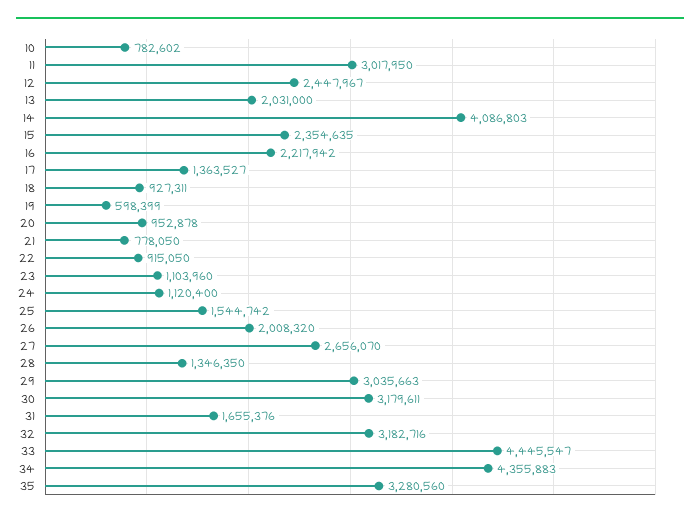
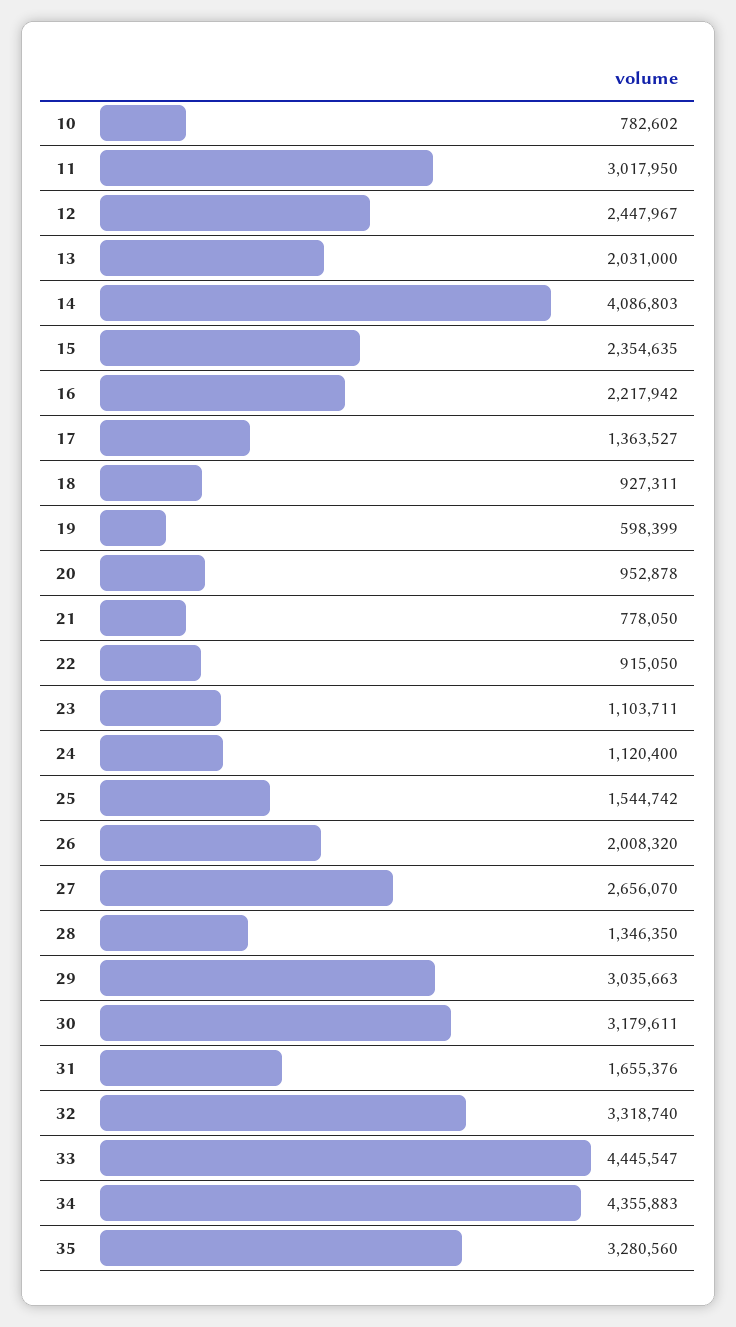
  {
    "10": 782602,
    "11": 3017950,
    "12": 2447967,
    "13": 2031000,
    "14": 4086803,
    "15": 2354635,
    "16": 2217942,
    "17": 1363527,
    "18": 927311,
    "19": 598399,
    "20": 952878,
    "21": 778050,
    "22": 915050,
-   "23": 1103960,
+   "23": 1103711,
    "24": 1120400,
    "25": 1544742,
    "26": 2008320,
    "27": 2656070,
    "28": 1346350,
    "29": 3035663,
    "30": 3179611,
    "31": 1655376,
-   "32": 3182716,
+   "32": 3318740,
    "33": 4445547,
    "34": 4355883,
    "35": 3280560
  }

